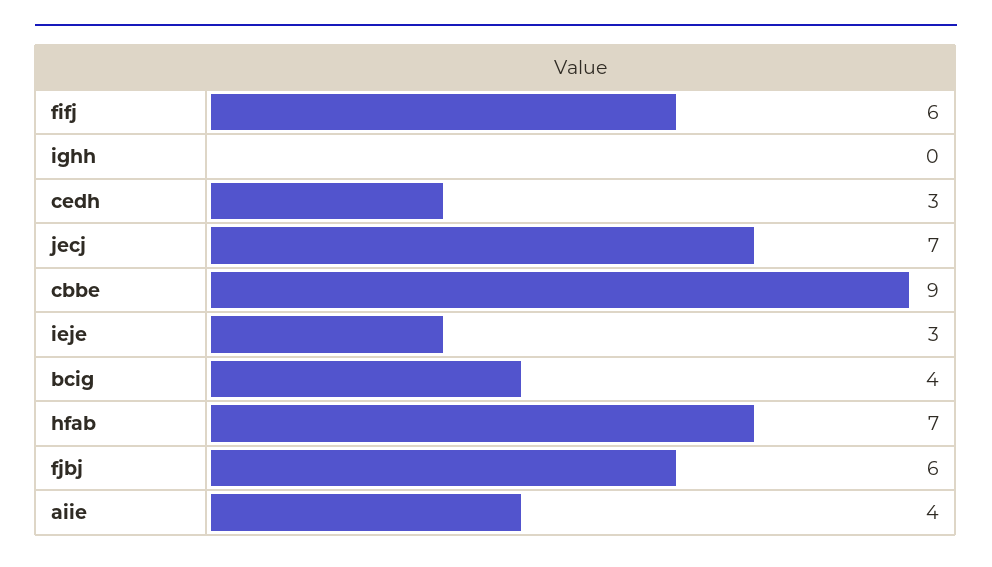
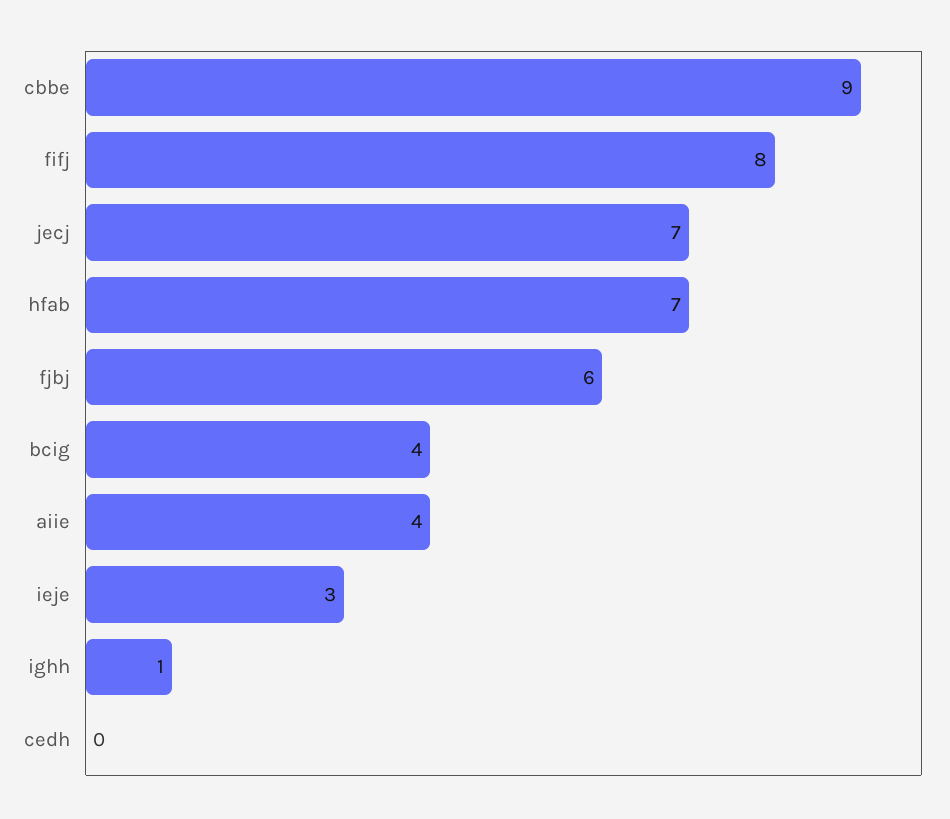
  {
-   "fifj": 6,
+   "fifj": 8,
-   "ighh": 0,
+   "ighh": 1,
-   "cedh": 3,
+   "cedh": 0,
    "jecj": 7,
    "cbbe": 9,
    "ieje": 3,
    "bcig": 4,
    "hfab": 7,
    "fjbj": 6,
    "aiie": 4
  }

